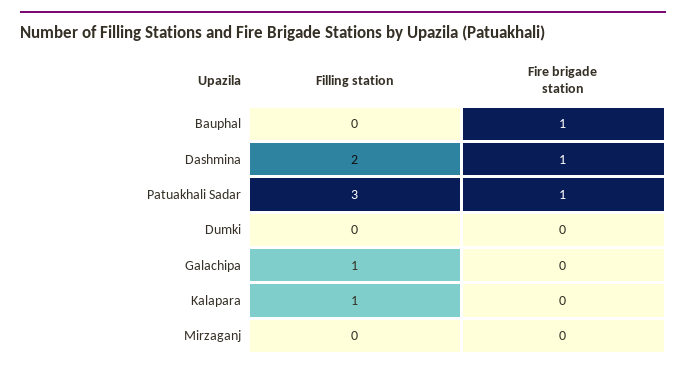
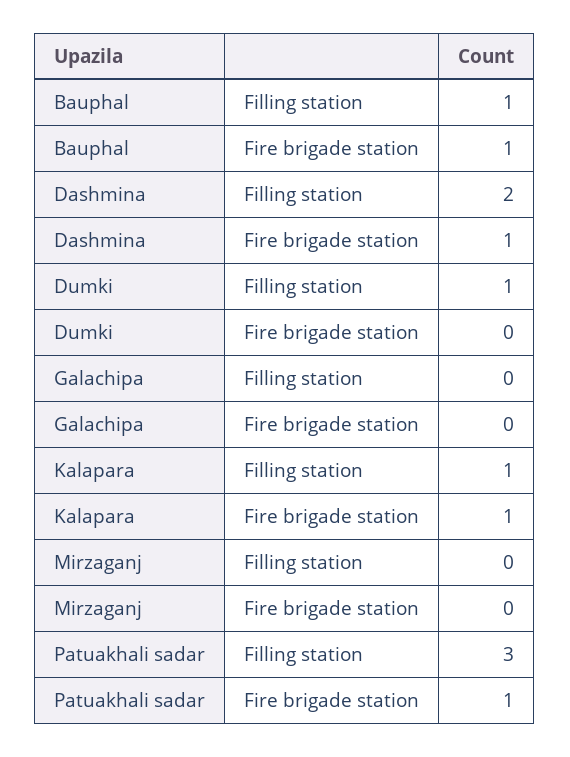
  {
    "Filling station": {
-     "Bauphal": 0,
+     "Bauphal": 1,
      "Dashmina": 2,
      "Patuakhali Sadar": 3,
-     "Dumki": 0,
+     "Dumki": 1,
-     "Galachipa": 1,
+     "Galachipa": 0,
      "Kalapara": 1,
      "Mirzaganj": 0
    },
    "Fire brigade station": {
      "Bauphal": 1,
      "Dashmina": 1,
      "Patuakhali Sadar": 1,
      "Dumki": 0,
      "Galachipa": 0,
-     "Kalapara": 0,
+     "Kalapara": 1,
      "Mirzaganj": 0
    }
  }

